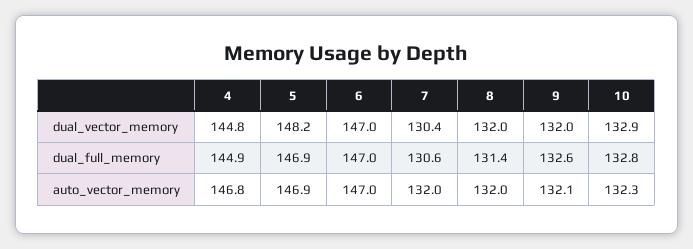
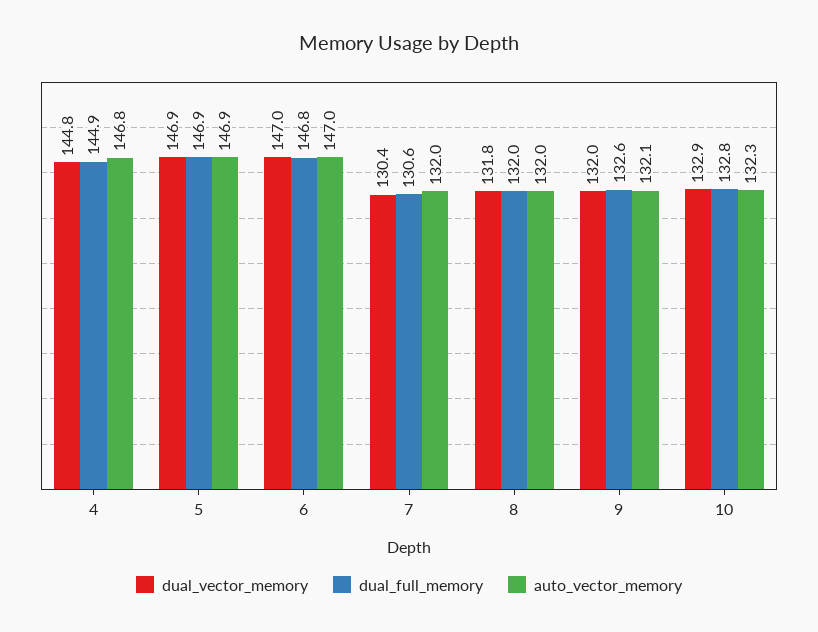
  {
    "dual_vector_memory": {
      "4": 144.8,
-     "5": 148.2,
+     "5": 146.9,
      "6": 147,
      "7": 130.4,
-     "8": 132,
+     "8": 131.8,
      "9": 132,
      "10": 132.9
    },
    "dual_full_memory": {
      "4": 144.9,
      "5": 146.9,
-     "6": 147,
+     "6": 146.8,
      "7": 130.6,
-     "8": 131.4,
+     "8": 132,
      "9": 132.6,
      "10": 132.8
    },
    "auto_vector_memory": {
      "4": 146.8,
      "5": 146.9,
      "6": 147,
      "7": 132,
      "8": 132,
      "9": 132.1,
      "10": 132.3
    }
  }

